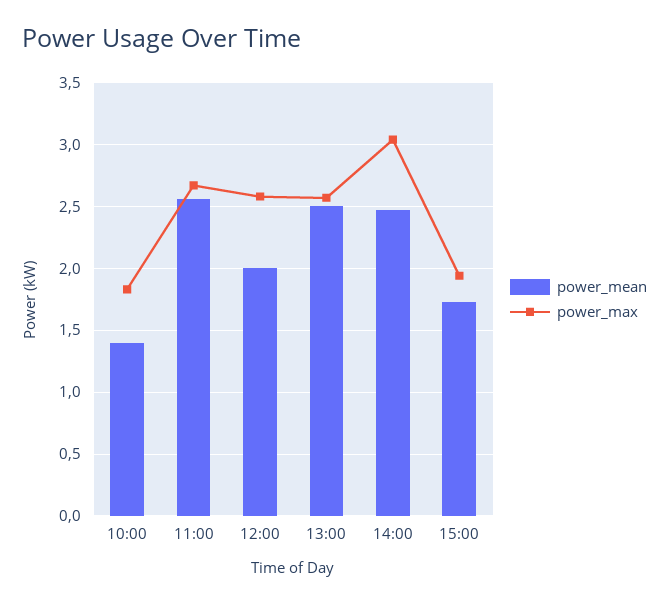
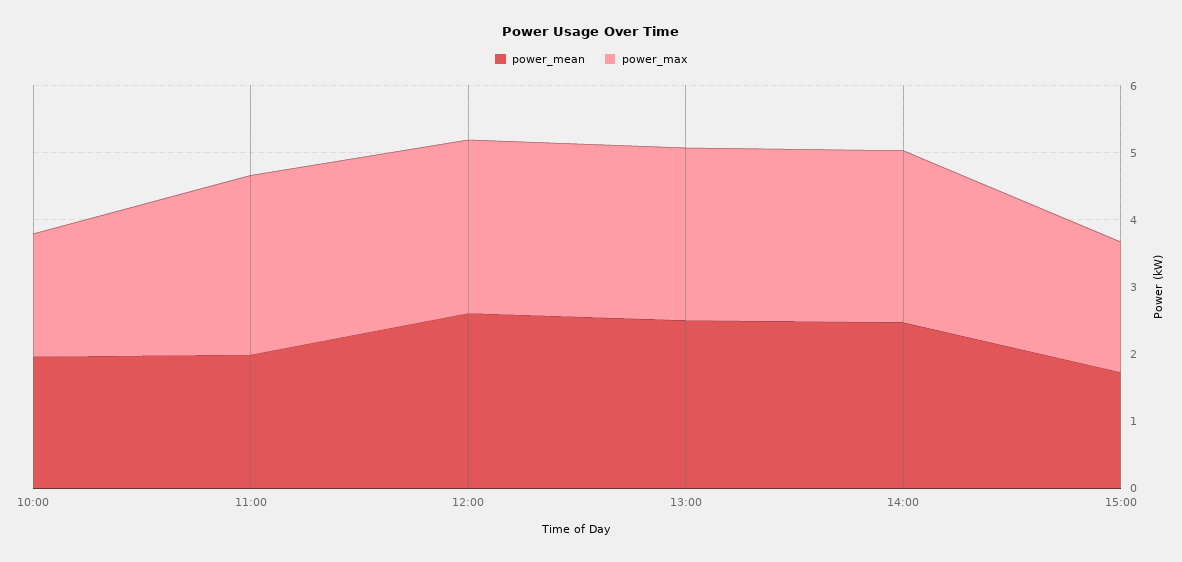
  {
    "power_mean": {
-     "10:00": 1.4,
+     "10:00": 2,
-     "11:00": 2.55,
+     "11:00": 2,
-     "12:00": 2,
+     "12:00": 2.6,
      "13:00": 2.5,
      "14:00": 2.45,
      "15:00": 1.75
    },
    "power_max": {
      "10:00": 1.85,
      "11:00": 2.65,
      "12:00": 2.6,
      "13:00": 2.55,
-     "14:00": 3.05,
+     "14:00": 2.6,
      "15:00": 1.95
    }
  }

